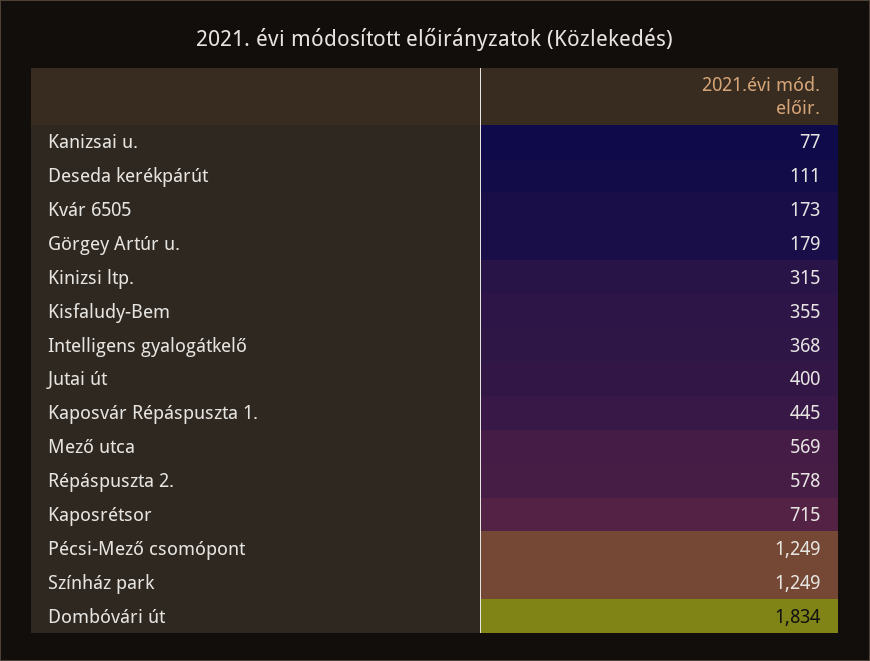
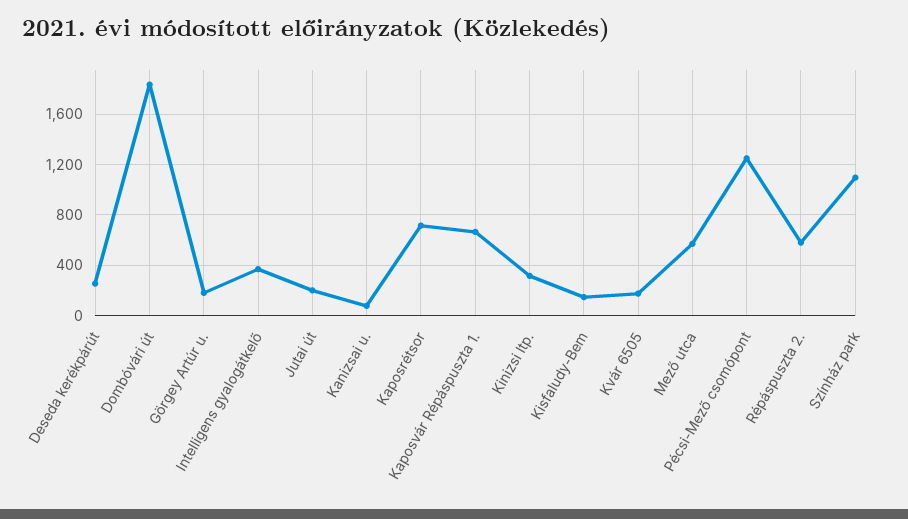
  {
    "Kanizsai u.": 77,
-   "Deseda kerékpárút": 111,
+   "Deseda kerékpárút": 250,
    "Kvár 6505": 173,
    "Görgey Artúr u.": 179,
    "Kinizsi ltp.": 315,
-   "Kisfaludy-Bem": 355,
+   "Kisfaludy-Bem": 150,
    "Intelligens gyalogátkelő": 368,
-   "Jutai út": 400,
+   "Jutai út": 200,
-   "Kaposvár Répáspuszta 1.": 445,
+   "Kaposvár Répáspuszta 1.": 650,
    "Mező utca": 569,
    "Répáspuszta 2.": 578,
    "Kaposrétsor": 715,
    "Pécsi-Mező csomópont": 1249,
-   "Színház park": 1249,
+   "Színház park": 1100,
    "Dombóvári út": 1834
  }

